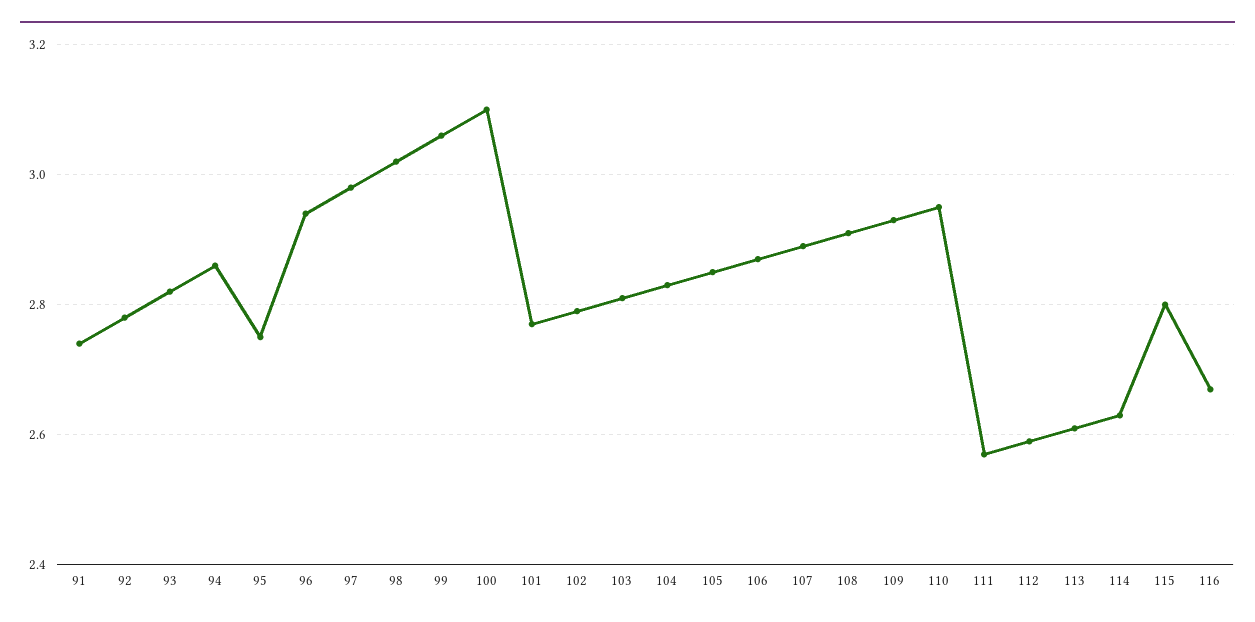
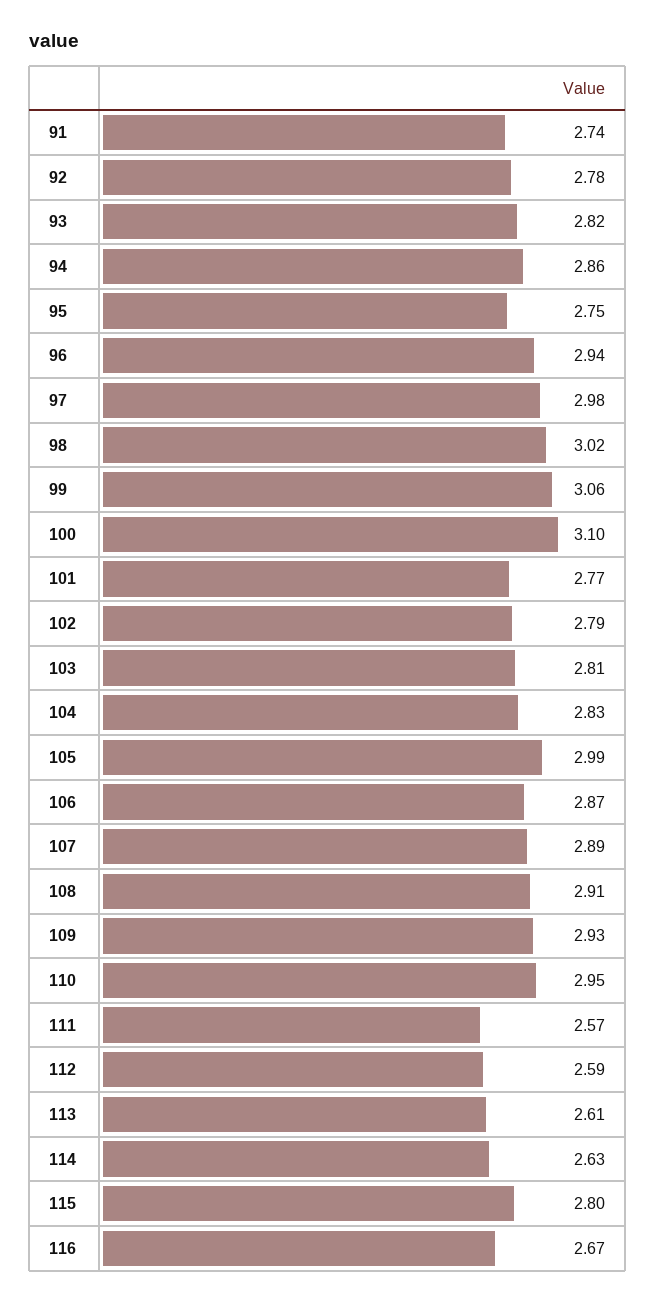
  {
    "91": 2.74,
    "92": 2.78,
    "93": 2.82,
    "94": 2.86,
    "95": 2.75,
    "96": 2.94,
    "97": 2.98,
    "98": 3.02,
    "99": 3.06,
    "100": 3.1,
    "101": 2.77,
    "102": 2.79,
    "103": 2.81,
    "104": 2.83,
-   "105": 2.85,
+   "105": 2.99,
    "106": 2.87,
    "107": 2.89,
    "108": 2.91,
    "109": 2.93,
    "110": 2.95,
    "111": 2.57,
    "112": 2.59,
    "113": 2.61,
    "114": 2.63,
    "115": 2.8,
    "116": 2.67
  }

